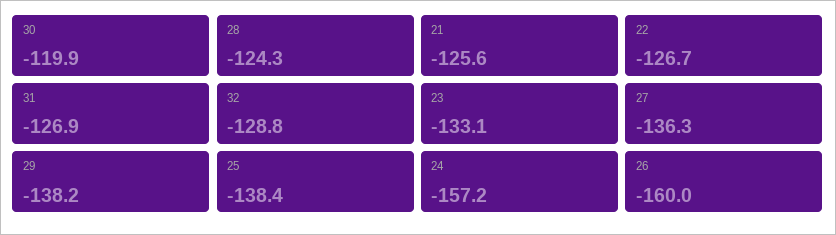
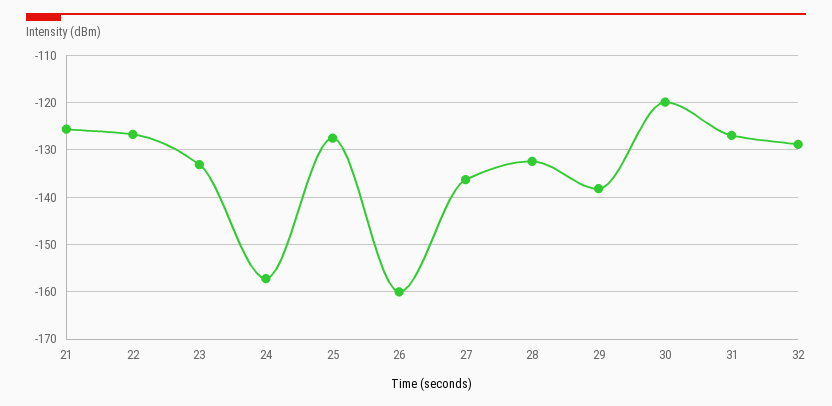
  {
    "30": -119.9,
-   "28": -124.3,
+   "28": -132,
    "21": -125.6,
    "22": -126.7,
    "31": -126.9,
    "32": -128.8,
    "23": -133.1,
    "27": -136.3,
    "29": -138.2,
-   "25": -138.4,
+   "25": -128,
    "24": -157.2,
    "26": -160
  }

